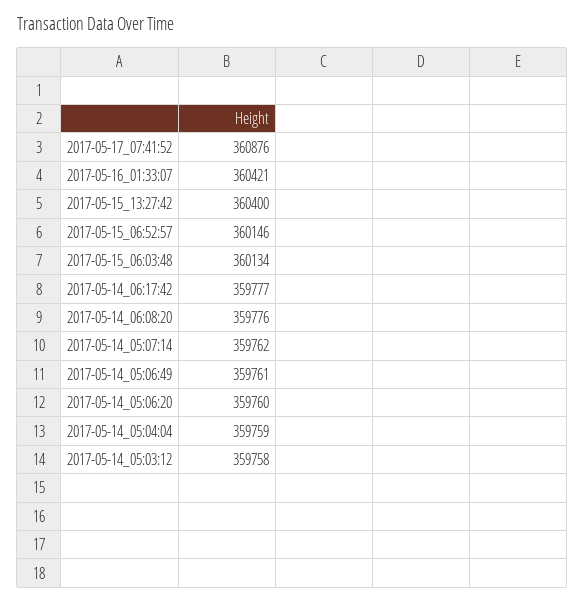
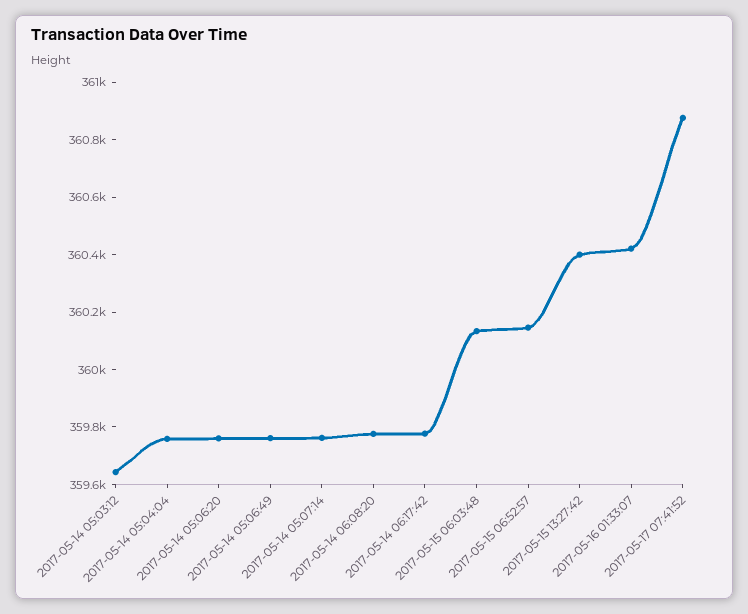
  {
    "2017-05-17_07:41:52": 360876,
    "2017-05-16_01:33:07": 360421,
    "2017-05-15_13:27:42": 360400,
    "2017-05-15_06:52:57": 360146,
    "2017-05-15_06:03:48": 360134,
    "2017-05-14_06:17:42": 359777,
    "2017-05-14_06:08:20": 359776,
    "2017-05-14_05:07:14": 359762,
    "2017-05-14_05:06:49": 359761,
    "2017-05-14_05:06:20": 359760,
    "2017-05-14_05:04:04": 359759,
-   "2017-05-14_05:03:12": 359758
+   "2017-05-14_05:03:12": 359650
  }

